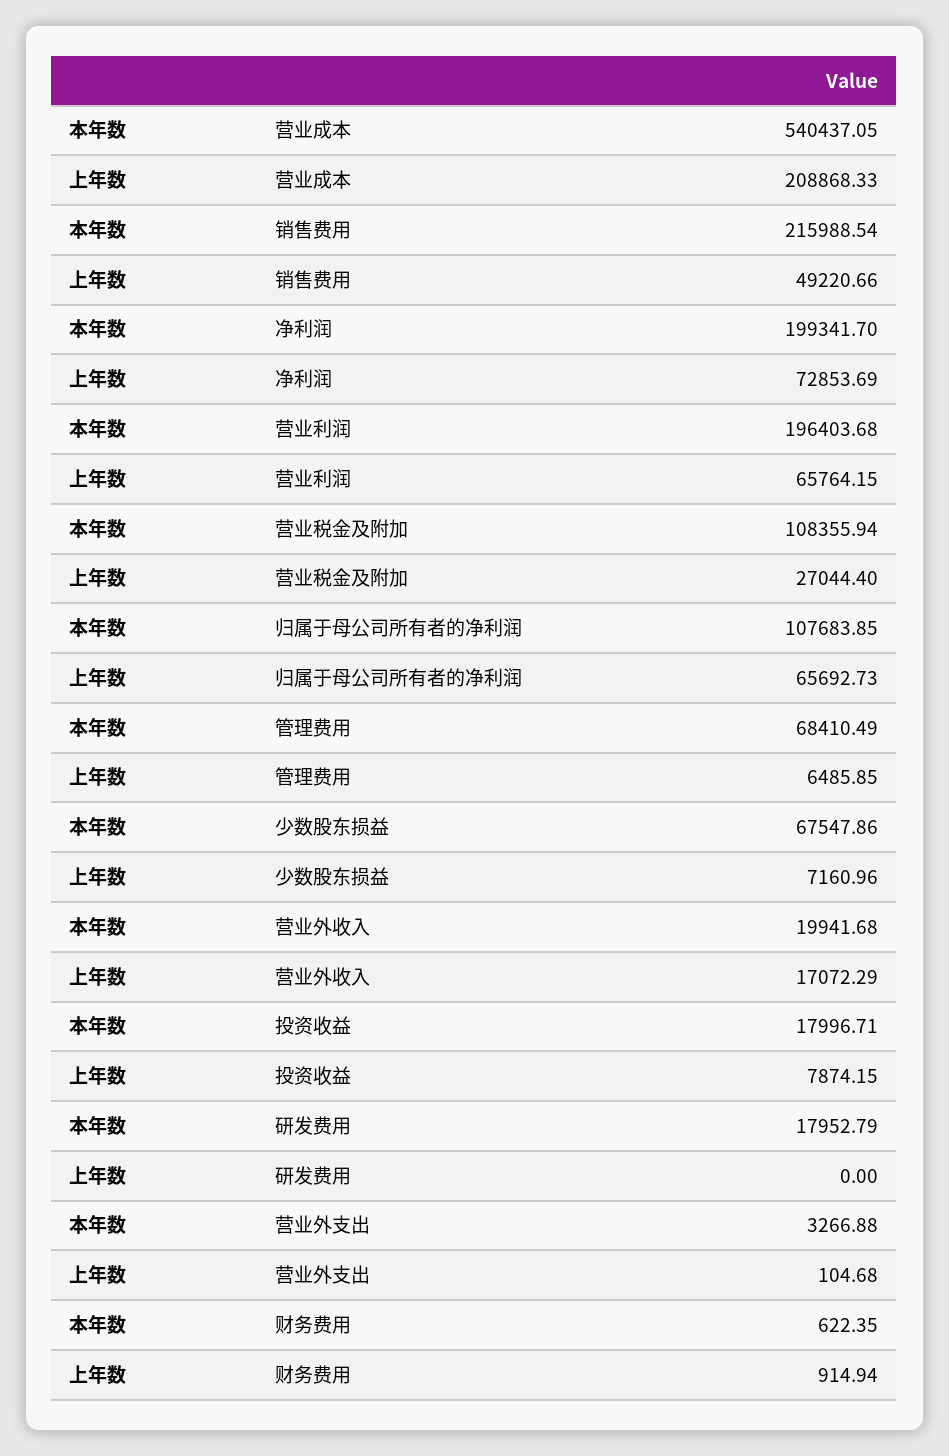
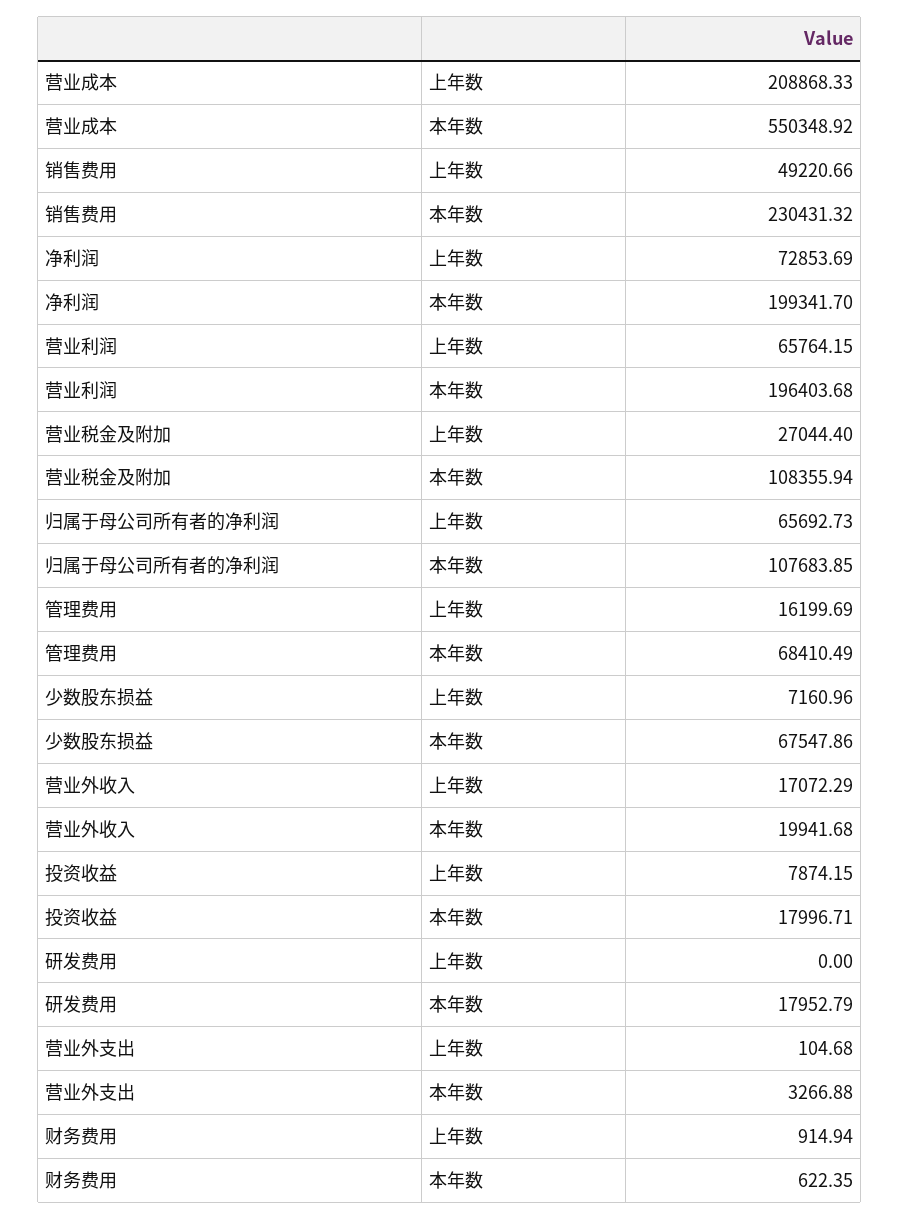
  {
    "本年数": {
-     "营业成本": 540437.05,
+     "营业成本": 550348.92,
-     "销售费用": 215988.54,
+     "销售费用": 230431.32,
      "净利润": 199341.7,
      "营业利润": 196403.68,
      "营业税金及附加": 108355.94,
      "归属于母公司所有者的净利润": 107683.85,
      "管理费用": 68410.49,
      "少数股东损益": 67547.86,
      "营业外收入": 19941.68,
      "投资收益": 17996.71,
      "研发费用": 17952.79,
      "营业外支出": 3266.88,
      "财务费用": 622.35
    },
    "上年数": {
      "营业成本": 208868.33,
      "销售费用": 49220.66,
      "净利润": 72853.69,
      "营业利润": 65764.15,
      "营业税金及附加": 27044.4,
      "归属于母公司所有者的净利润": 65692.73,
-     "管理费用": 6485.85,
+     "管理费用": 16199.69,
      "少数股东损益": 7160.96,
      "营业外收入": 17072.29,
      "投资收益": 7874.15,
      "研发费用": 0,
      "营业外支出": 104.68,
      "财务费用": 914.94
    }
  }

